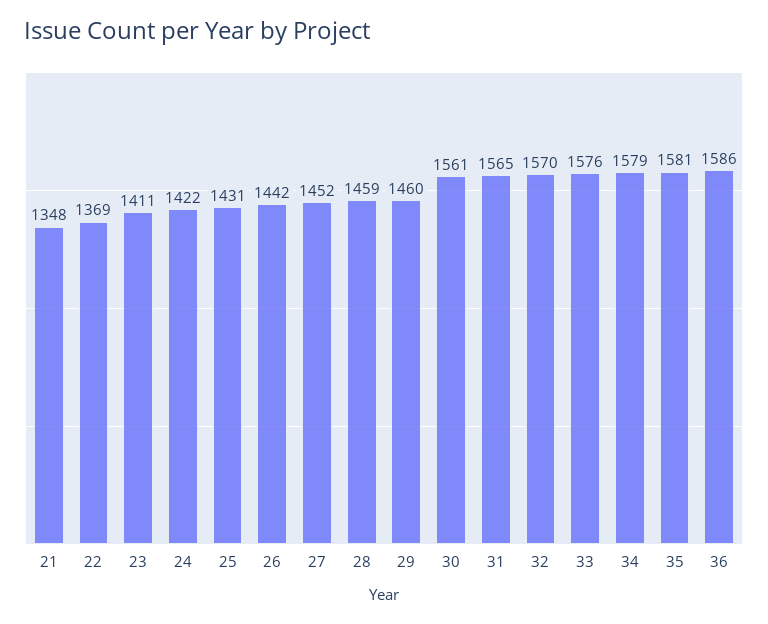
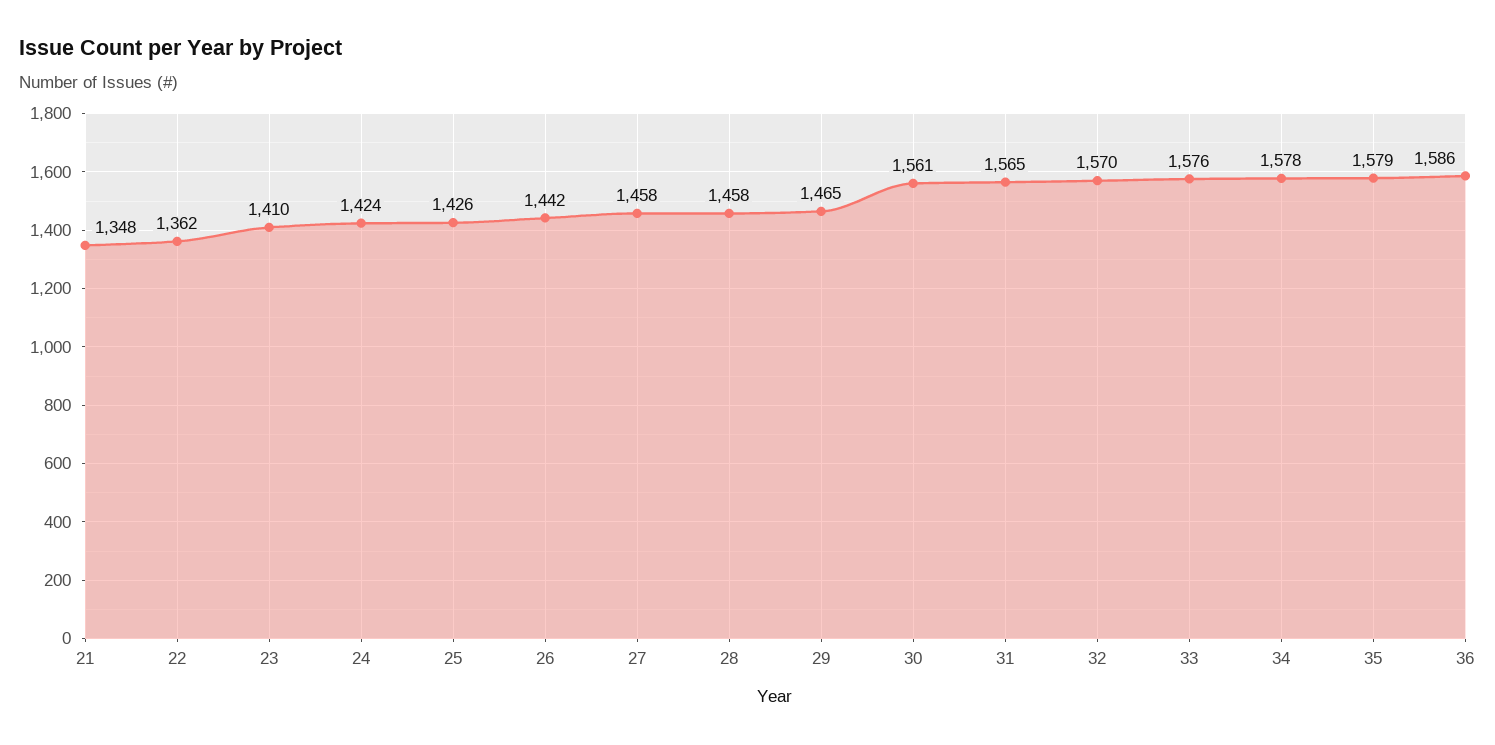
  {
    "21": 1348,
-   "22": 1369,
+   "22": 1362,
-   "23": 1411,
+   "23": 1410,
-   "24": 1422,
+   "24": 1424,
-   "25": 1431,
+   "25": 1426,
    "26": 1442,
-   "27": 1452,
+   "27": 1458,
-   "28": 1459,
+   "28": 1458,
-   "29": 1460,
+   "29": 1465,
    "30": 1561,
    "31": 1565,
    "32": 1570,
    "33": 1576,
-   "34": 1579,
+   "34": 1578,
-   "35": 1581,
+   "35": 1579,
    "36": 1586
  }

